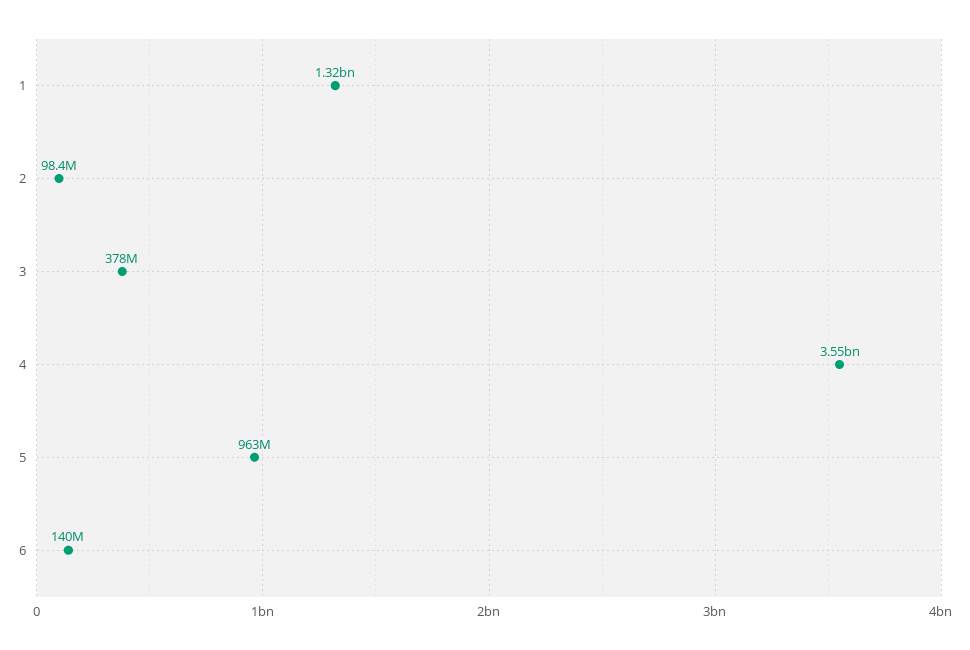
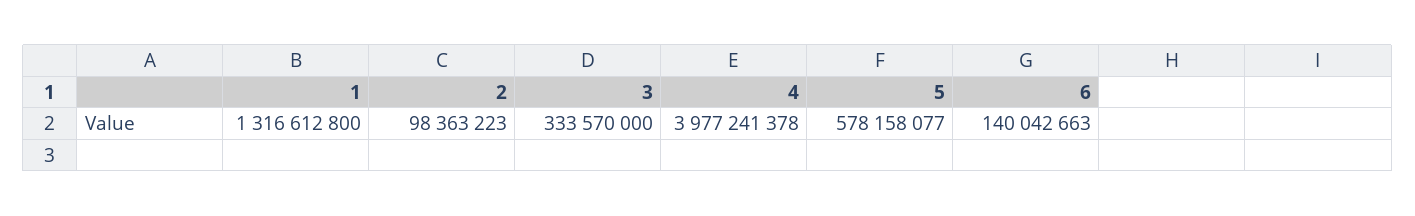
  {
    "1": 1316612800,
    "2": 98363223,
-   "3": 378000000,
+   "3": 333570000,
-   "4": 3550000000,
+   "4": 3977241378,
-   "5": 963000000,
+   "5": 578158077,
    "6": 140042663
  }

